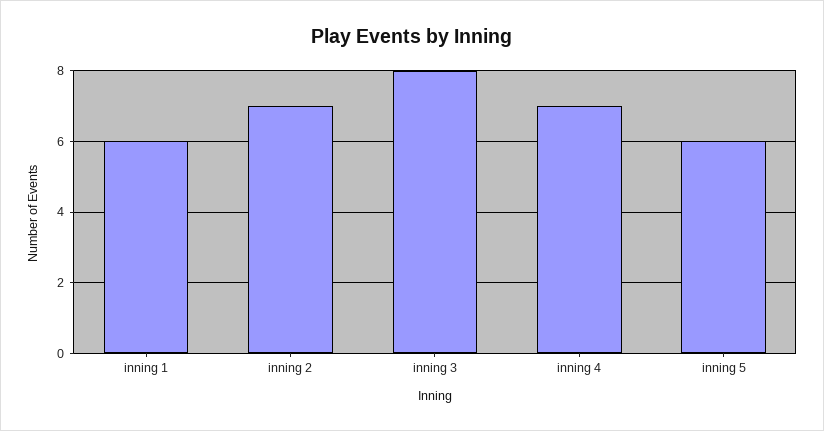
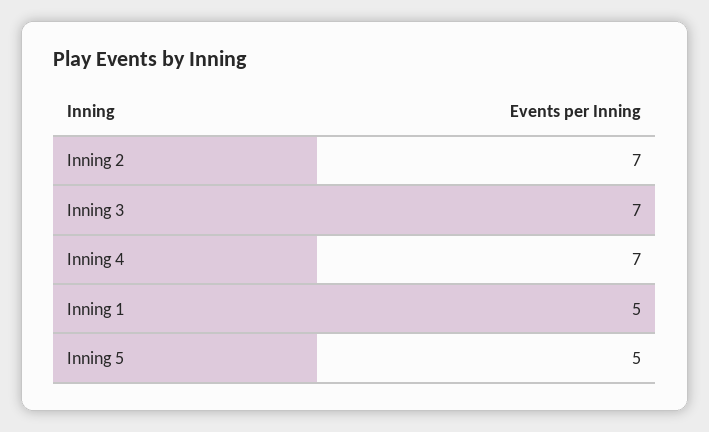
  {
-   "inning 1": 6,
+   "inning 1": 5,
    "inning 2": 7,
-   "inning 3": 8,
+   "inning 3": 7,
    "inning 4": 7,
-   "inning 5": 6
+   "inning 5": 5
  }

